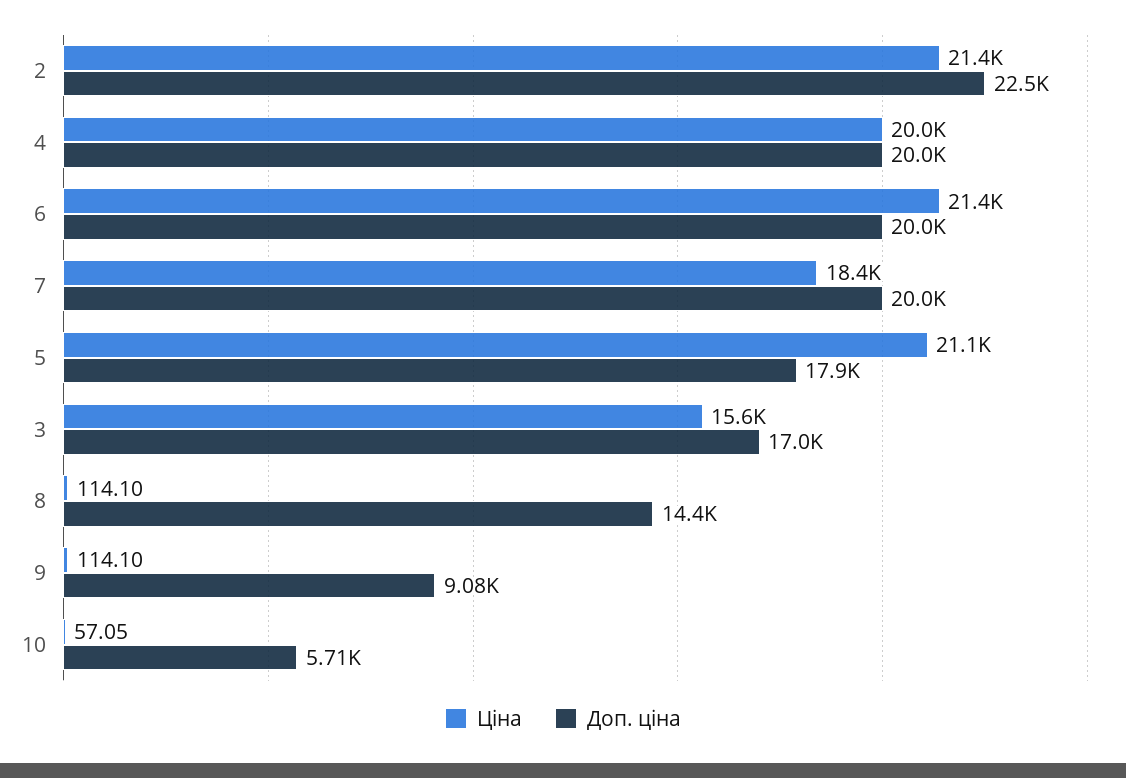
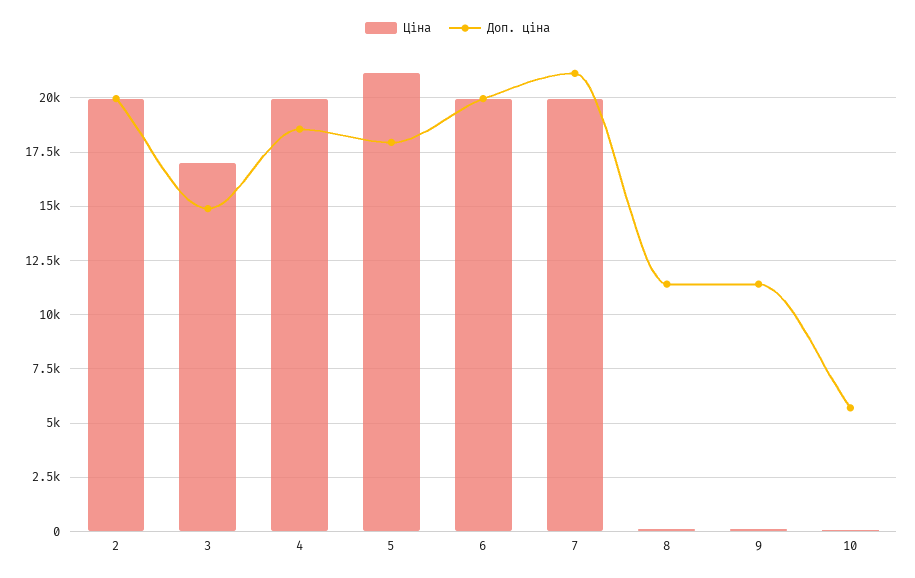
  {
    "Ціна": {
-     "2": 21400,
+     "2": 20000,
      "4": 20000,
-     "6": 21400,
+     "6": 20000,
-     "7": 18400,
+     "7": 20000,
      "5": 21100,
-     "3": 15600,
+     "3": 17000,
      "8": 114.1,
      "9": 114.1,
      "10": 57.05
    },
    "Доп. ціна": {
-     "2": 22500,
+     "2": 20000,
-     "4": 20000,
+     "4": 18500,
      "6": 20000,
-     "7": 20000,
+     "7": 21000,
      "5": 17900,
-     "3": 17000,
+     "3": 15000,
-     "8": 14400,
+     "8": 11500,
-     "9": 9080,
+     "9": 11500,
      "10": 5710
    }
  }

